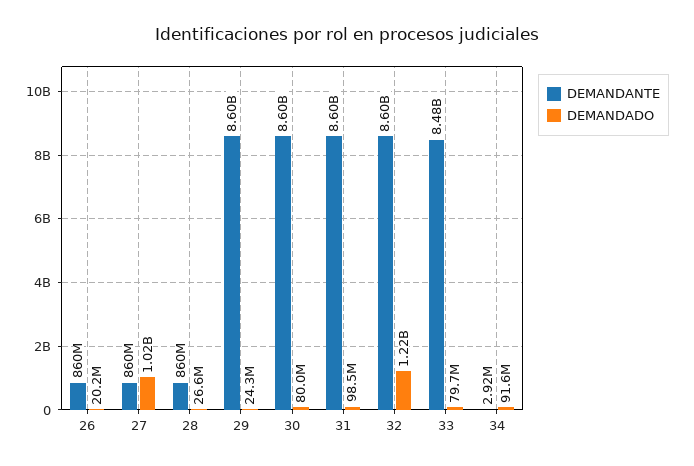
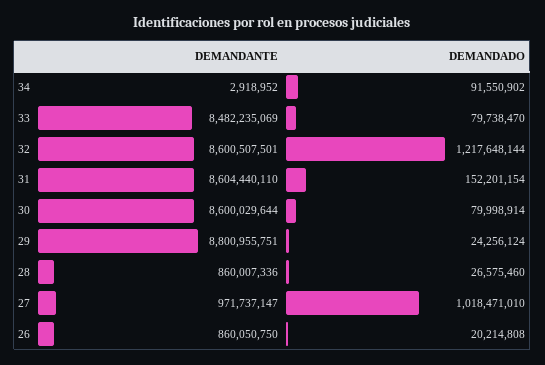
  {
    "DEMANDANTE": {
      "26": 860050750,
-     "27": 860000000,
+     "27": 971737147,
      "28": 860007336,
-     "29": 8600000000,
+     "29": 8800955751,
      "30": 8600029644,
      "31": 8604440110,
      "32": 8600507501,
      "33": 8482235069,
      "34": 2918952
    },
    "DEMANDADO": {
      "26": 20214808,
      "27": 1018471010,
      "28": 26575460,
      "29": 24256124,
      "30": 79998914,
-     "31": 98500000,
+     "31": 152201154,
      "32": 1217648144,
      "33": 79738470,
      "34": 91550902
    }
  }

